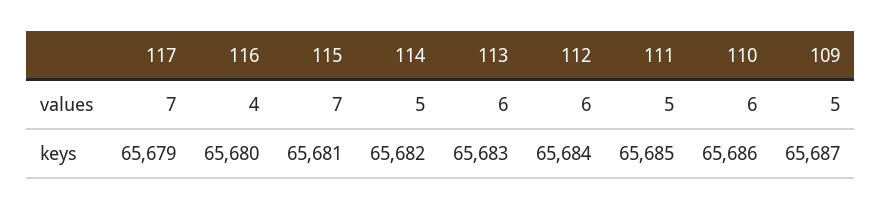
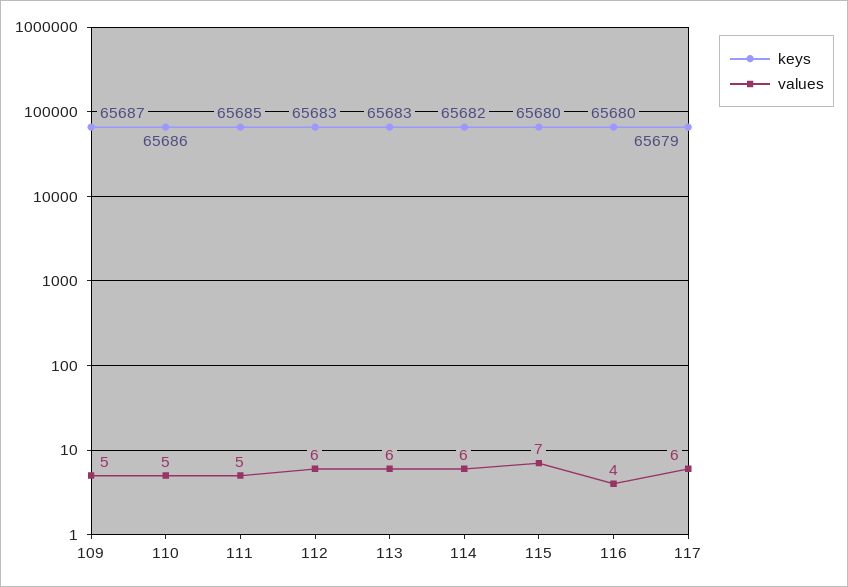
  {
    "values": {
-     "117": 7,
+     "117": 6,
      "116": 4,
      "115": 7,
-     "114": 5,
+     "114": 6,
      "113": 6,
      "112": 6,
      "111": 5,
-     "110": 6,
+     "110": 5,
      "109": 5
    },
    "keys": {
      "117": 65679,
      "116": 65680,
-     "115": 65681,
+     "115": 65680,
      "114": 65682,
      "113": 65683,
-     "112": 65684,
+     "112": 65683,
      "111": 65685,
      "110": 65686,
      "109": 65687
    }
  }

